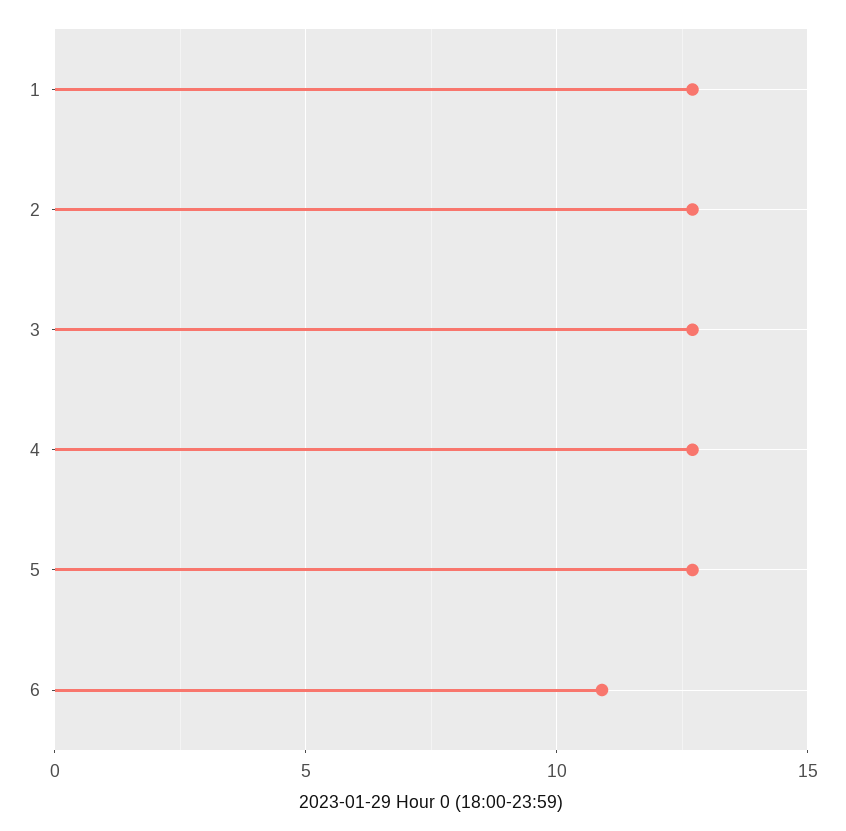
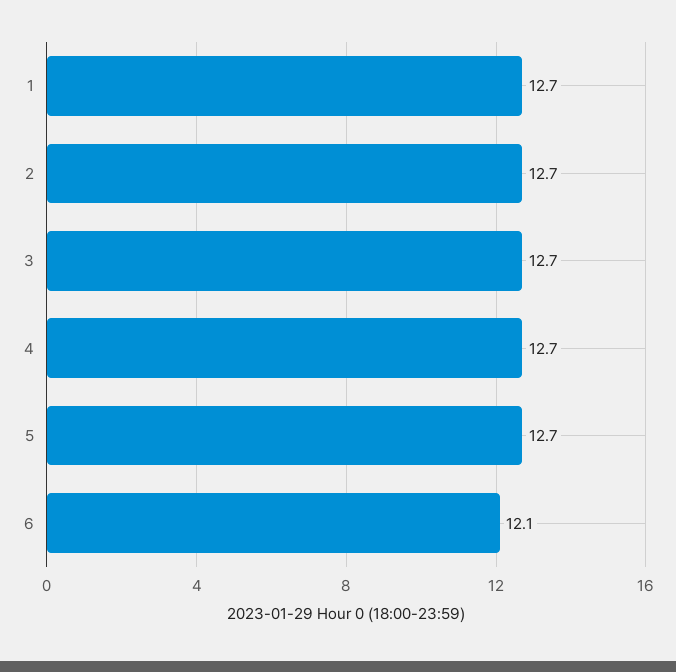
  {
    "1": 12.7,
    "2": 12.7,
    "3": 12.7,
    "4": 12.7,
    "5": 12.7,
-   "6": 11
+   "6": 12.1
  }

